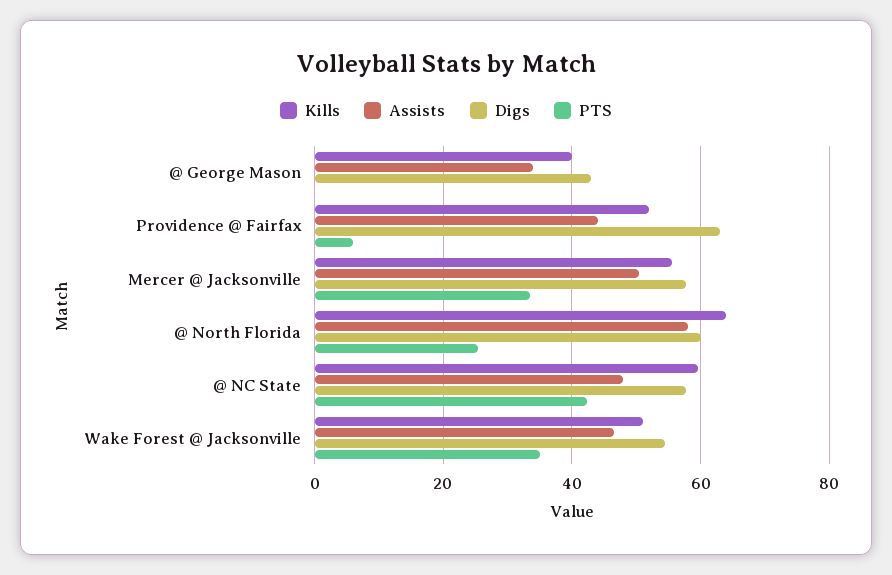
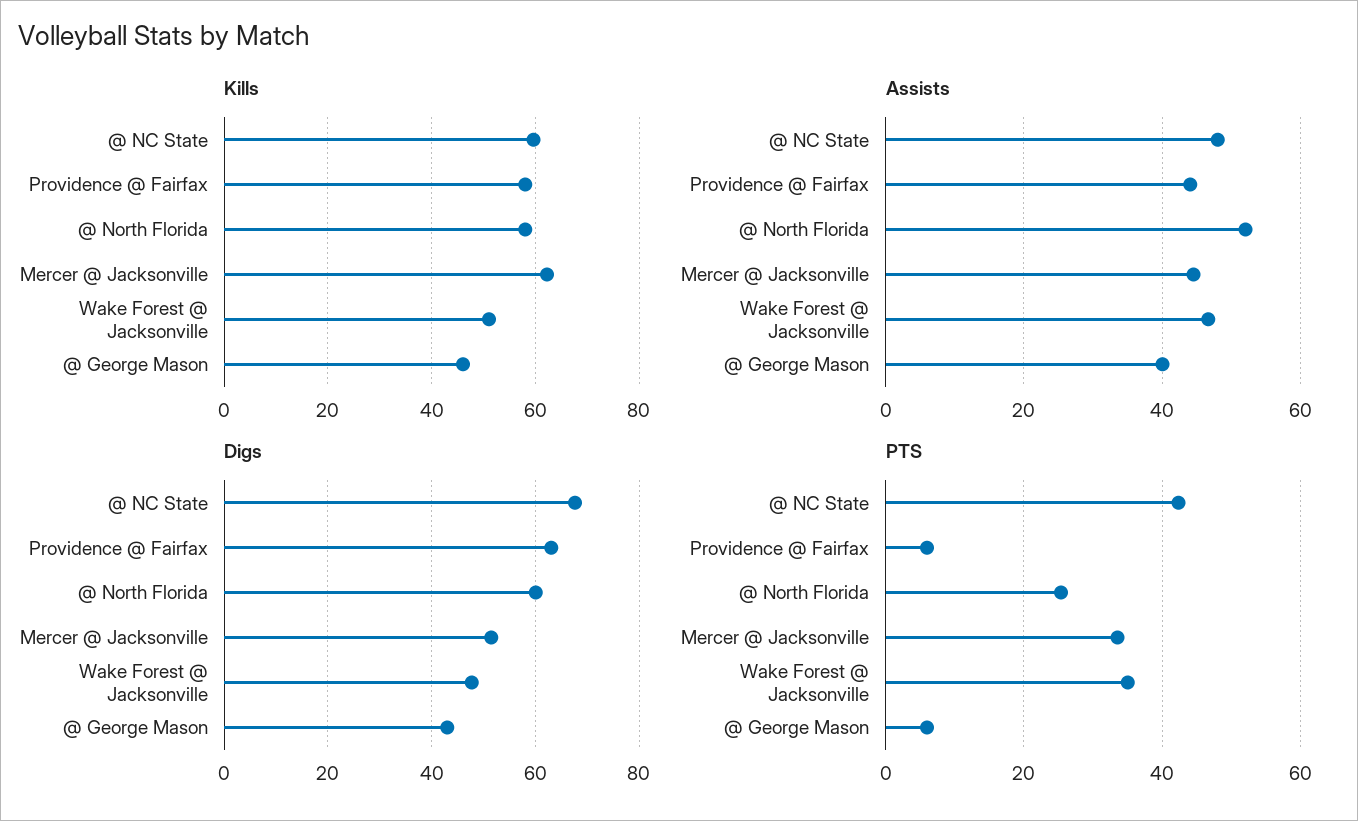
  {
    "Kills": {
-     "@ George Mason": 40,
+     "@ George Mason": 46,
-     "Providence @ Fairfax": 52,
+     "Providence @ Fairfax": 58,
-     "Mercer @ Jacksonville": 56,
+     "Mercer @ Jacksonville": 62,
-     "@ North Florida": 64,
+     "@ North Florida": 58,
      "@ NC State": 60,
      "Wake Forest @ Jacksonville": 52
    },
    "Assists": {
-     "@ George Mason": 34,
+     "@ George Mason": 40,
      "Providence @ Fairfax": 44,
-     "Mercer @ Jacksonville": 50,
+     "Mercer @ Jacksonville": 44,
-     "@ North Florida": 58,
+     "@ North Florida": 52,
      "@ NC State": 48,
      "Wake Forest @ Jacksonville": 46
    },
    "Digs": {
      "@ George Mason": 44,
      "Providence @ Fairfax": 64,
-     "Mercer @ Jacksonville": 58,
+     "Mercer @ Jacksonville": 52,
      "@ North Florida": 60,
-     "@ NC State": 58,
+     "@ NC State": 68,
-     "Wake Forest @ Jacksonville": 54
+     "Wake Forest @ Jacksonville": 48
    },
    "PTS": {
-     "@ George Mason": 0,
+     "@ George Mason": 6,
      "Providence @ Fairfax": 6,
      "Mercer @ Jacksonville": 34,
      "@ North Florida": 26,
      "@ NC State": 42,
      "Wake Forest @ Jacksonville": 36
    }
  }

